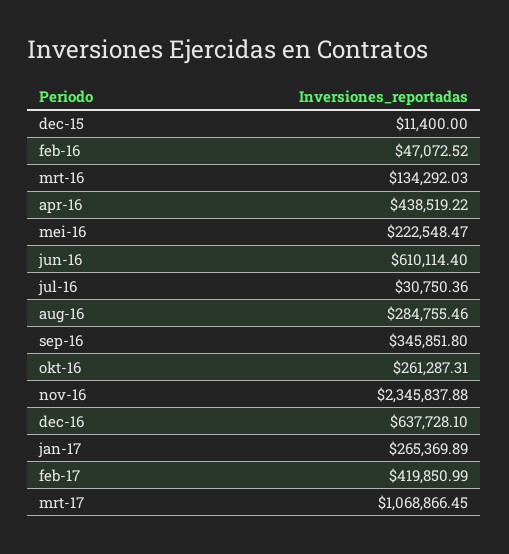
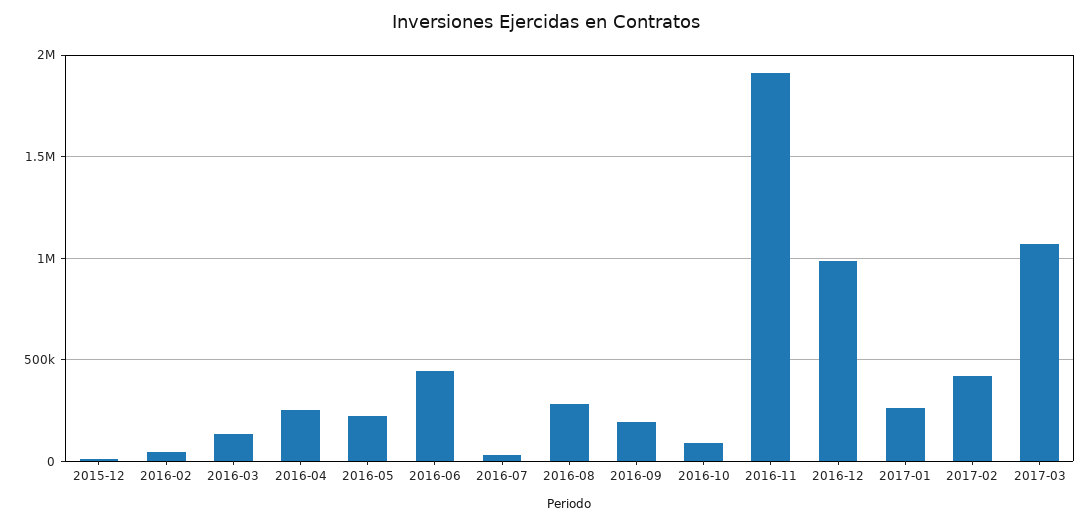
  {
    "dec-15": 11400,
    "feb-16": 47072.52,
    "mrt-16": 134292.03,
-   "apr-16": 438519.22,
+   "apr-16": 250000,
    "mei-16": 222548.47,
-   "jun-16": 610114.4,
+   "jun-16": 450000,
    "jul-16": 30750.36,
    "aug-16": 284755.46,
-   "sep-16": 345851.8,
+   "sep-16": 200000,
-   "okt-16": 261287.31,
+   "okt-16": 100000,
-   "nov-16": 2345837.88,
+   "nov-16": 1900000,
-   "dec-16": 637728.1,
+   "dec-16": 1000000,
    "jan-17": 265369.89,
    "feb-17": 419850.99,
    "mrt-17": 1068866.45
  }

